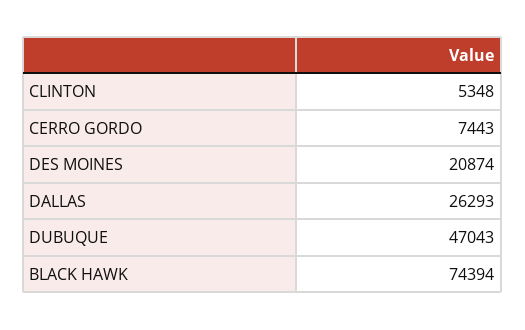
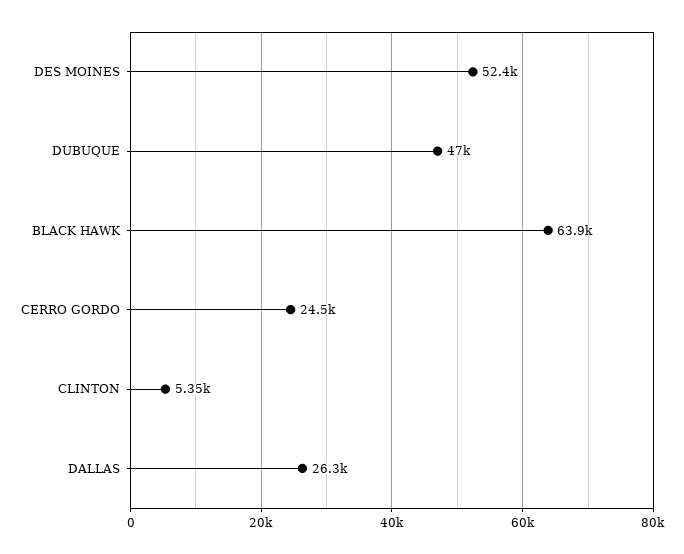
  {
    "CLINTON": 5348,
-   "CERRO GORDO": 7443,
+   "CERRO GORDO": 24500,
-   "DES MOINES": 20874,
+   "DES MOINES": 52400,
    "DALLAS": 26293,
    "DUBUQUE": 47043,
-   "BLACK HAWK": 74394
+   "BLACK HAWK": 63900
  }

